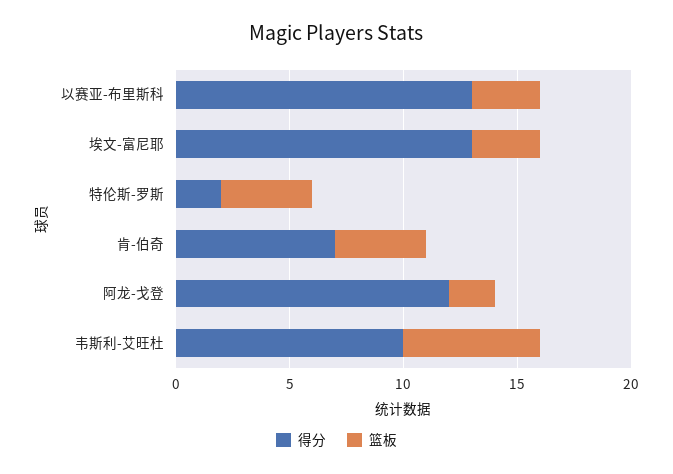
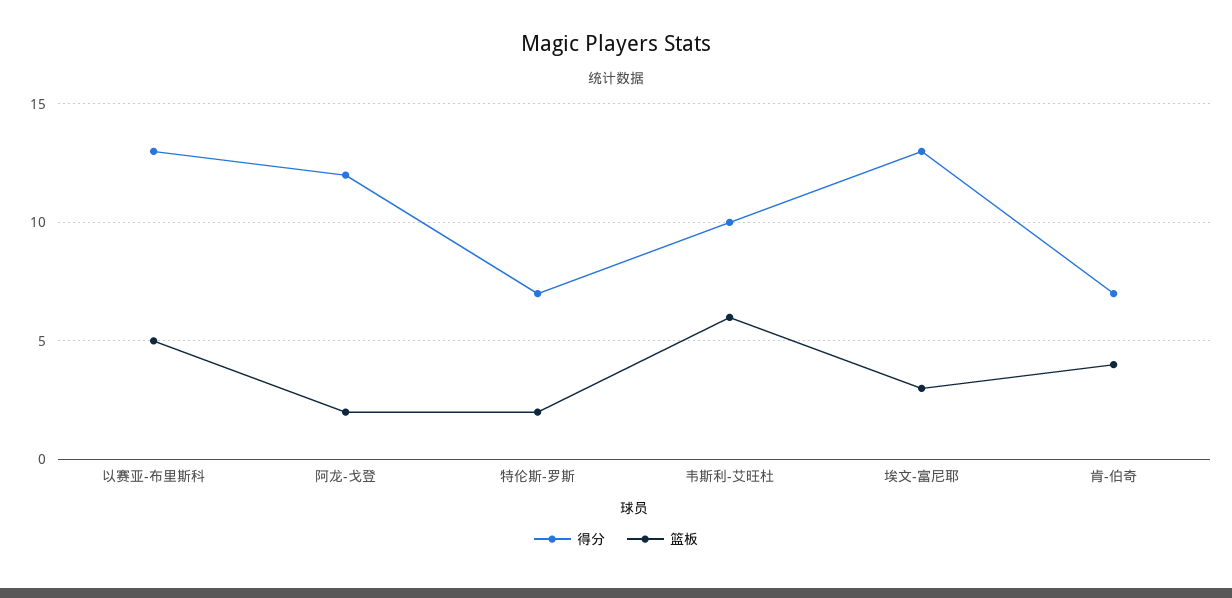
  {
    "得分": {
      "以赛亚-布里斯科": 13,
      "埃文-富尼耶": 13,
-     "特伦斯-罗斯": 2,
+     "特伦斯-罗斯": 7,
      "肯-伯奇": 7,
      "阿龙-戈登": 12,
      "韦斯利-艾旺杜": 10
    },
    "篮板": {
-     "以赛亚-布里斯科": 3,
+     "以赛亚-布里斯科": 5,
      "埃文-富尼耶": 3,
-     "特伦斯-罗斯": 4,
+     "特伦斯-罗斯": 2,
      "肯-伯奇": 4,
      "阿龙-戈登": 2,
      "韦斯利-艾旺杜": 6
    }
  }

